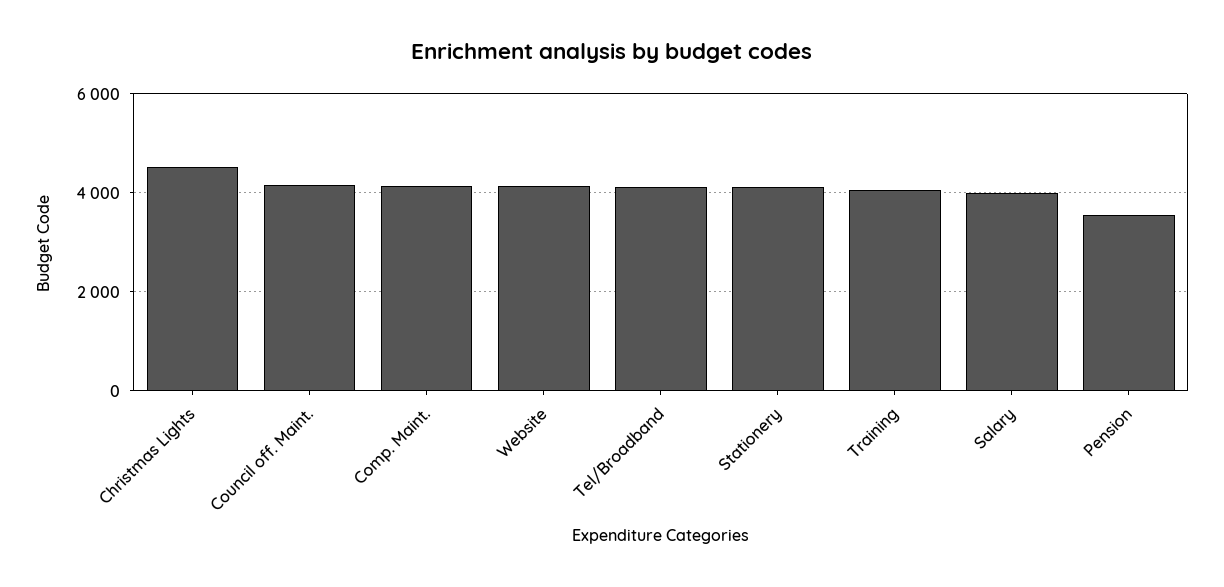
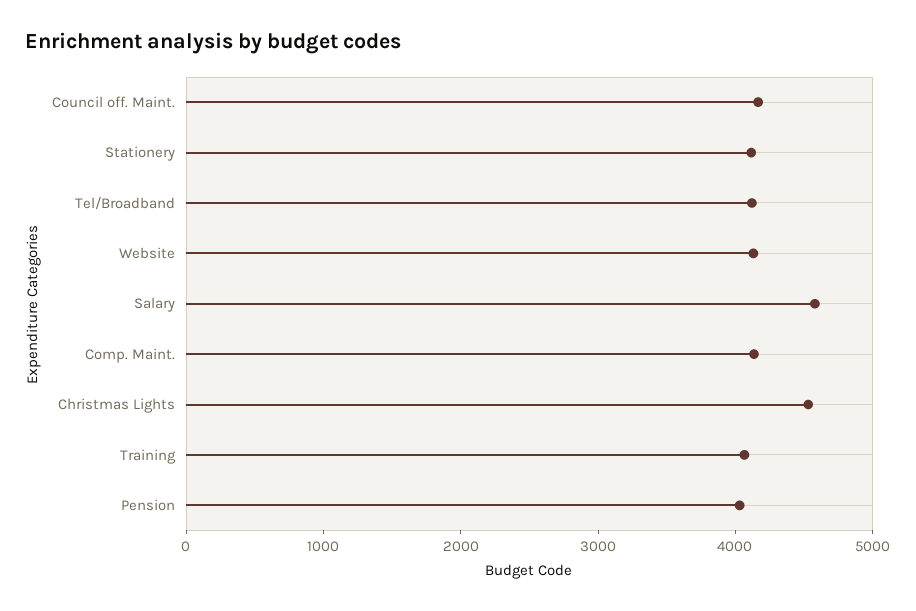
  {
    "Christmas Lights": 4600,
    "Council off. Maint.": 4200,
    "Comp. Maint.": 4200,
    "Website": 4200,
    "Tel/Broadband": 4200,
    "Stationery": 4200,
    "Training": 4000,
-   "Salary": 4000,
+   "Salary": 4600,
-   "Pension": 3600
+   "Pension": 4000
  }

